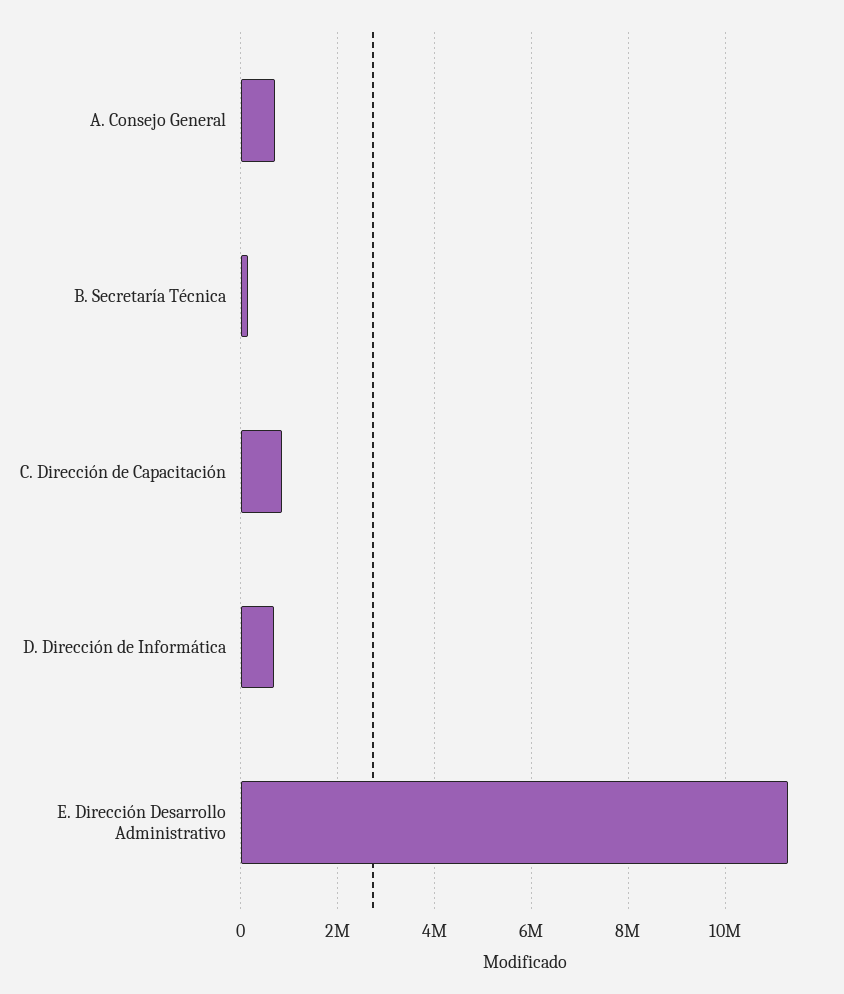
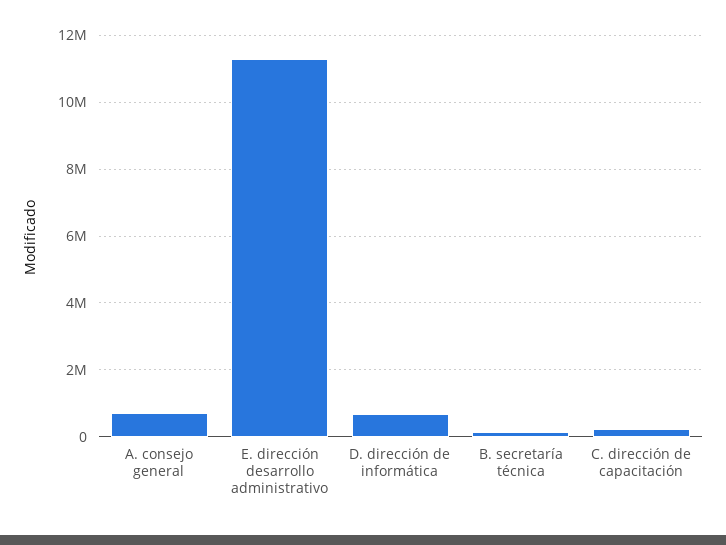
  {
    "A. Consejo General": 800000,
    "B. Secretaría Técnica": 200000,
-   "C. Dirección de Capacitación": 800000,
+   "C. Dirección de Capacitación": 200000,
    "D. Dirección de Informática": 600000,
    "E. Dirección Desarrollo Administrativo": 11200000
  }

